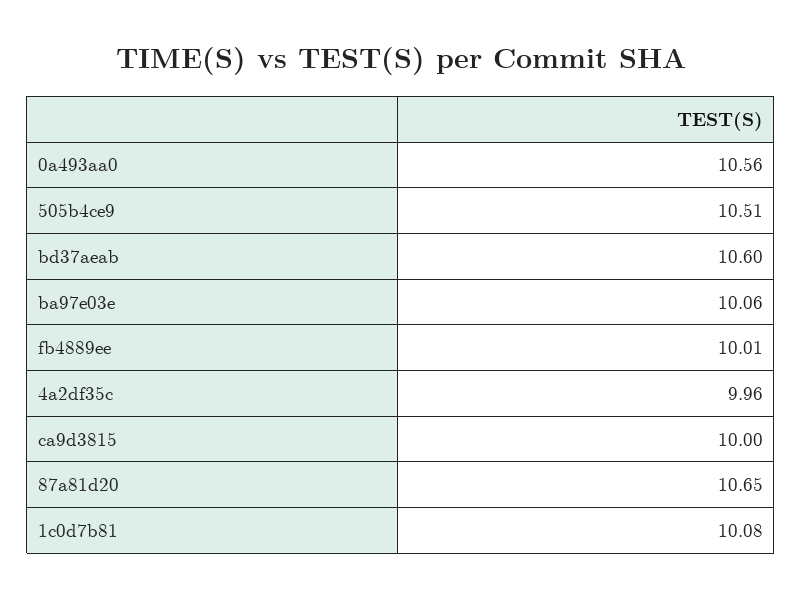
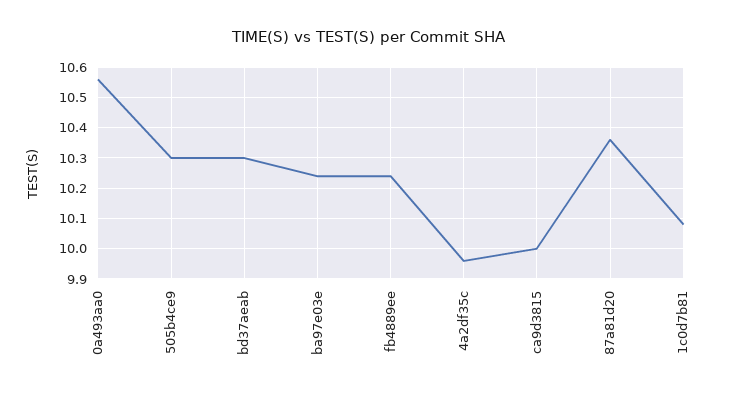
  {
    "0a493aa0": 10.56,
-   "505b4ce9": 10.51,
+   "505b4ce9": 10.3,
-   "bd37aeab": 10.6,
+   "bd37aeab": 10.3,
-   "ba97e03e": 10.06,
+   "ba97e03e": 10.25,
-   "fb4889ee": 10.01,
+   "fb4889ee": 10.25,
    "4a2df35c": 9.96,
    "ca9d3815": 10,
-   "87a81d20": 10.65,
+   "87a81d20": 10.35,
    "1c0d7b81": 10.08
  }

